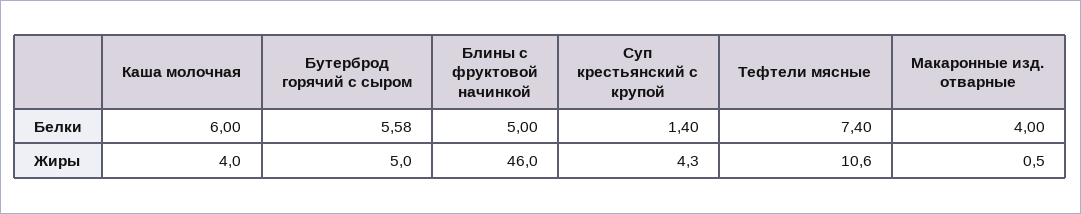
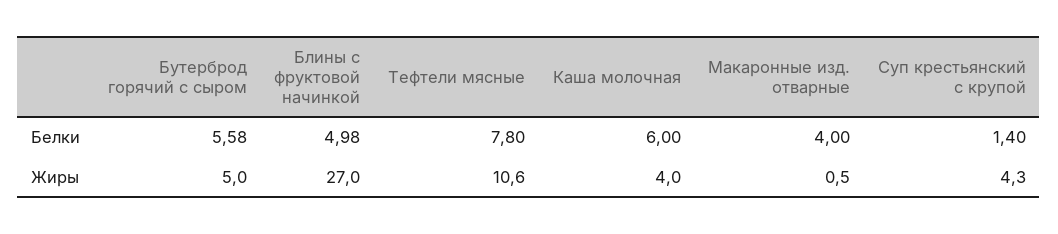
  {
    "Каша молочная": {
      "Белки": 6,
      "Жиры": 4
    },
    "Бутерброд горячий с сыром": {
      "Белки": 5.58,
      "Жиры": 5
    },
    "Блины с фруктовой начинкой": {
-     "Белки": 5,
+     "Белки": 4.98,
-     "Жиры": 46
+     "Жиры": 27
    },
    "Суп крестьянский с крупой": {
      "Белки": 1.4,
      "Жиры": 4.3
    },
    "Тефтели мясные": {
-     "Белки": 7.4,
+     "Белки": 7.8,
      "Жиры": 10.6
    },
    "Макаронные изд. отварные": {
      "Белки": 4,
      "Жиры": 0.5
    }
  }

